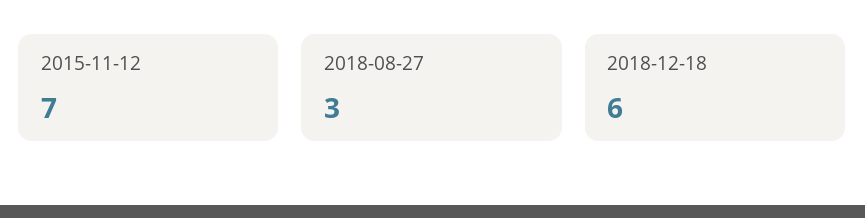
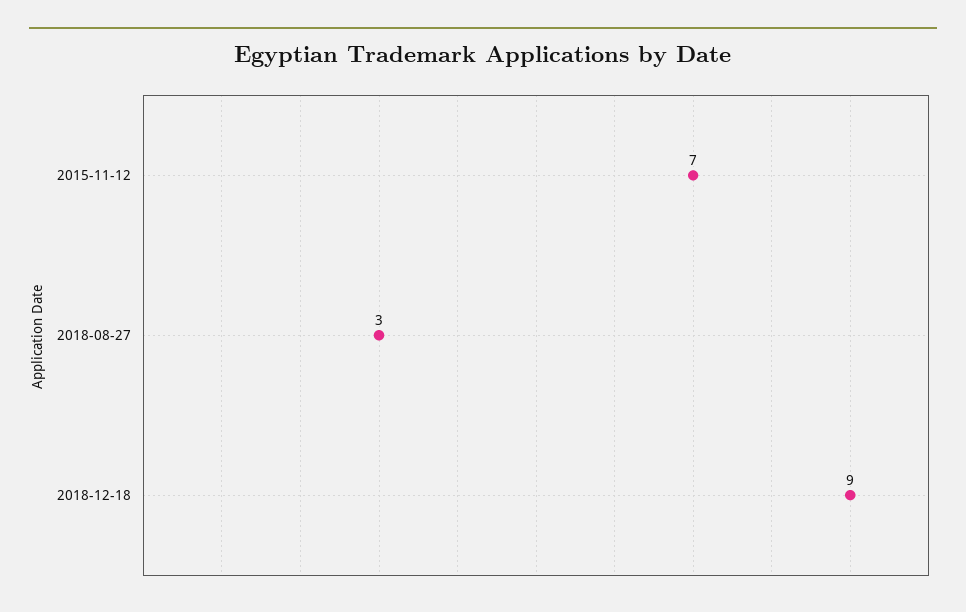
  {
    "2015-11-12": 7,
    "2018-08-27": 3,
-   "2018-12-18": 6
+   "2018-12-18": 9
  }

